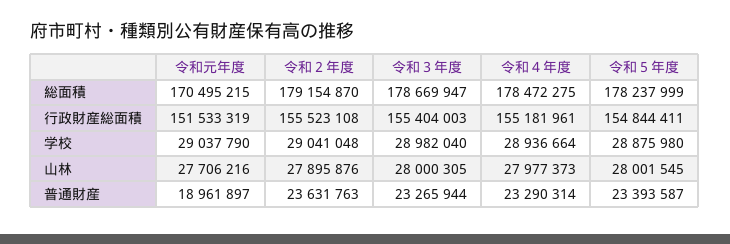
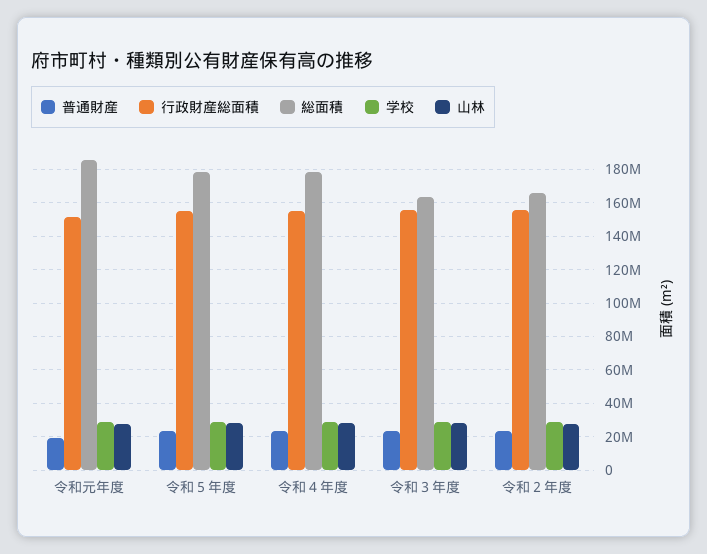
  {
    "総面積": {
-     "令和元年度": 170495215,
+     "令和元年度": 185000000,
-     "令和２年度": 179154870,
+     "令和２年度": 165000000,
-     "令和３年度": 178669947,
+     "令和３年度": 165000000,
      "令和４年度": 178472275,
      "令和５年度": 178237999
    },
    "行政財産総面積": {
      "令和元年度": 151533319,
      "令和２年度": 155523108,
      "令和３年度": 155404003,
      "令和４年度": 155181961,
      "令和５年度": 154844411
    },
    "学校": {
      "令和元年度": 29037790,
      "令和２年度": 29041048,
      "令和３年度": 28982040,
      "令和４年度": 28936664,
      "令和５年度": 28875980
    },
    "山林": {
      "令和元年度": 27706216,
      "令和２年度": 27895876,
      "令和３年度": 28000305,
      "令和４年度": 27977373,
      "令和５年度": 28001545
    },
    "普通財産": {
      "令和元年度": 18961897,
      "令和２年度": 23631763,
      "令和３年度": 23265944,
      "令和４年度": 23290314,
      "令和５年度": 23393587
    }
  }

